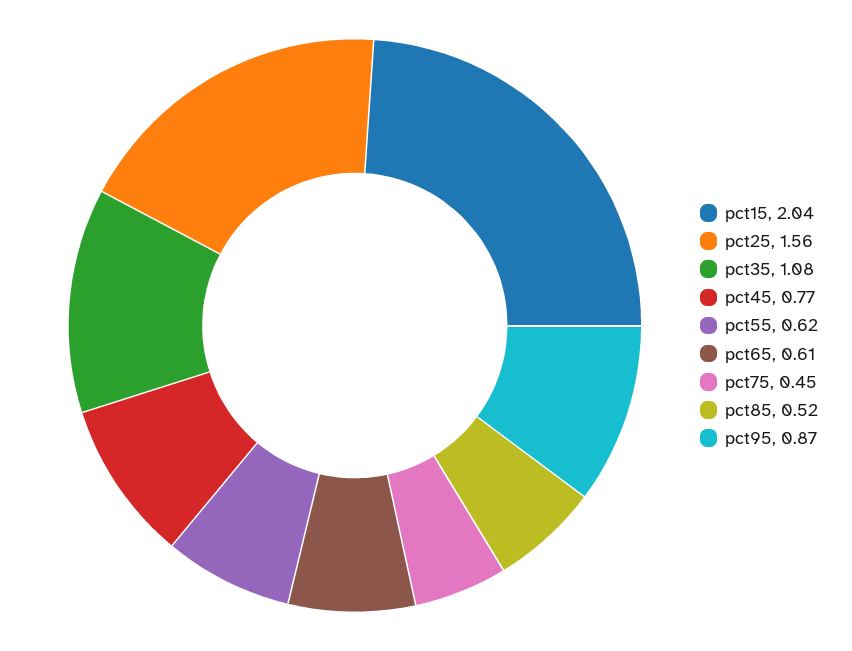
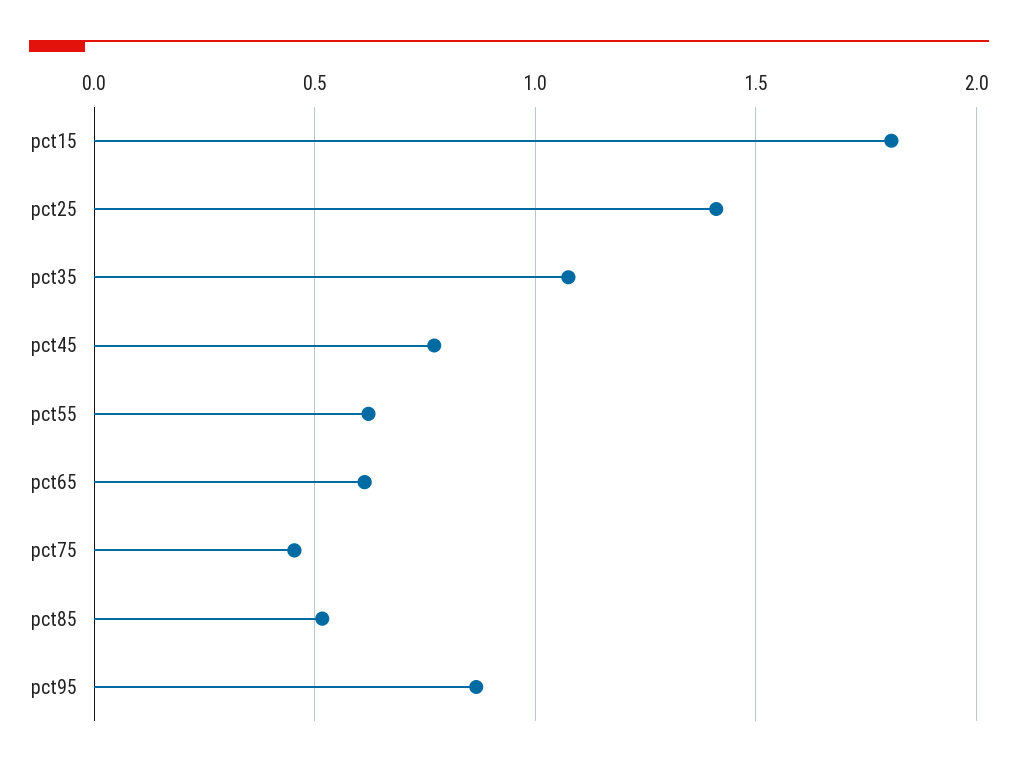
  {
-   "pct15": 2.04,
+   "pct15": 1.8,
-   "pct25": 1.56,
+   "pct25": 1.4,
    "pct35": 1.08,
    "pct45": 0.77,
    "pct55": 0.62,
    "pct65": 0.61,
    "pct75": 0.45,
    "pct85": 0.52,
    "pct95": 0.87
  }

